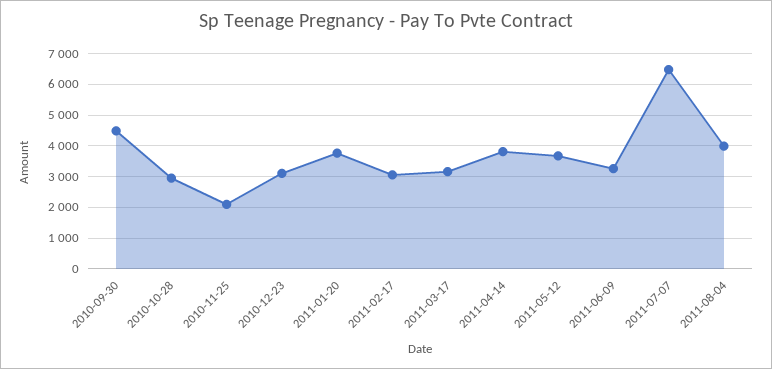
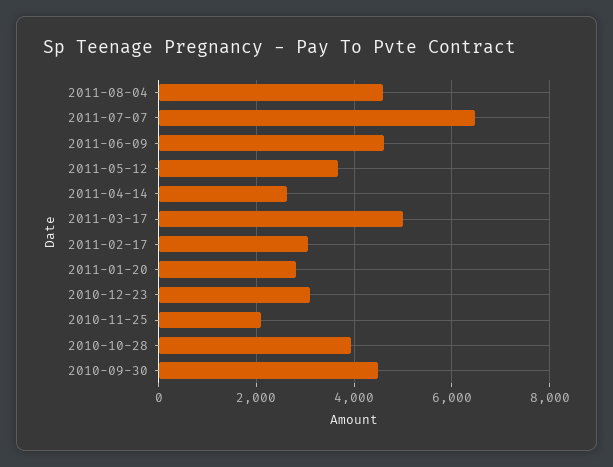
  {
    "2010-09-30": 4400,
-   "2010-10-28": 3000,
+   "2010-10-28": 4000,
    "2010-11-25": 2000,
    "2010-12-23": 3200,
-   "2011-01-20": 3800,
+   "2011-01-20": 2800,
    "2011-02-17": 3000,
-   "2011-03-17": 3200,
+   "2011-03-17": 5000,
-   "2011-04-14": 3800,
+   "2011-04-14": 2600,
    "2011-05-12": 3600,
-   "2011-06-09": 3200,
+   "2011-06-09": 4600,
    "2011-07-07": 6400,
-   "2011-08-04": 4000
+   "2011-08-04": 4600
  }

